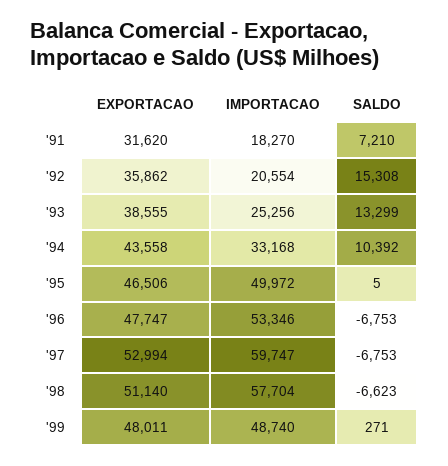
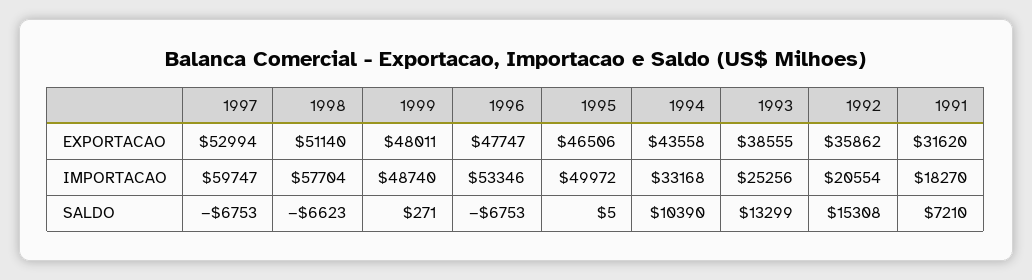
  {
    "EXPORTACAO": {
      "'91": 31620,
      "'92": 35862,
      "'93": 38555,
      "'94": 43558,
      "'95": 46506,
      "'96": 47747,
      "'97": 52994,
      "'98": 51140,
      "'99": 48011
    },
    "IMPORTACAO": {
      "'91": 18270,
      "'92": 20554,
      "'93": 25256,
      "'94": 33168,
      "'95": 49972,
      "'96": 53346,
      "'97": 59747,
      "'98": 57704,
      "'99": 48740
    },
    "SALDO": {
      "'91": 7210,
      "'92": 15308,
      "'93": 13299,
-     "'94": 10392,
+     "'94": 10390,
      "'95": 5,
      "'96": -6753,
      "'97": -6753,
      "'98": -6623,
      "'99": 271
    }
  }

